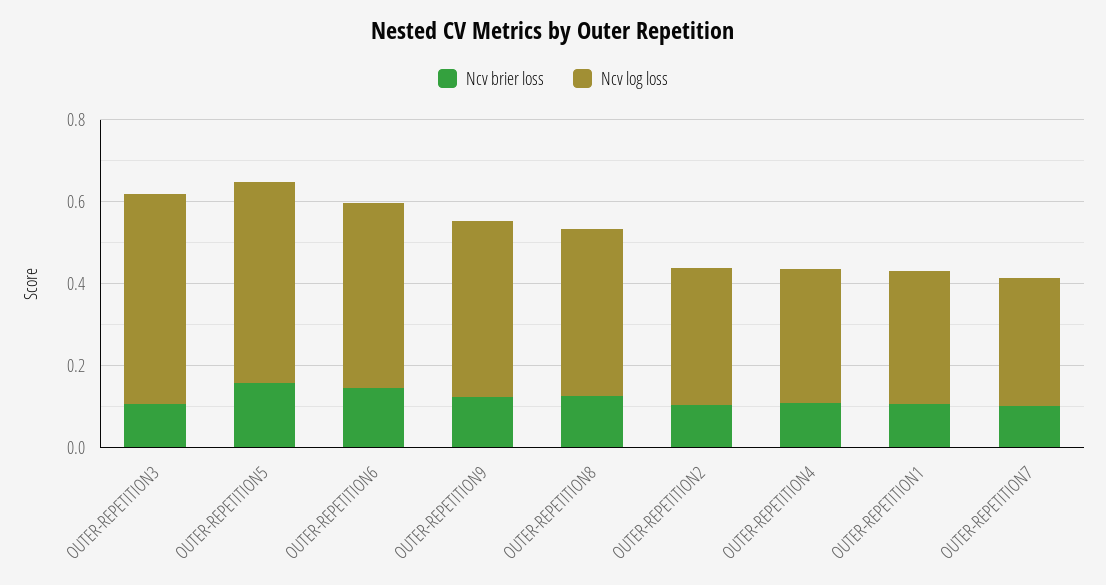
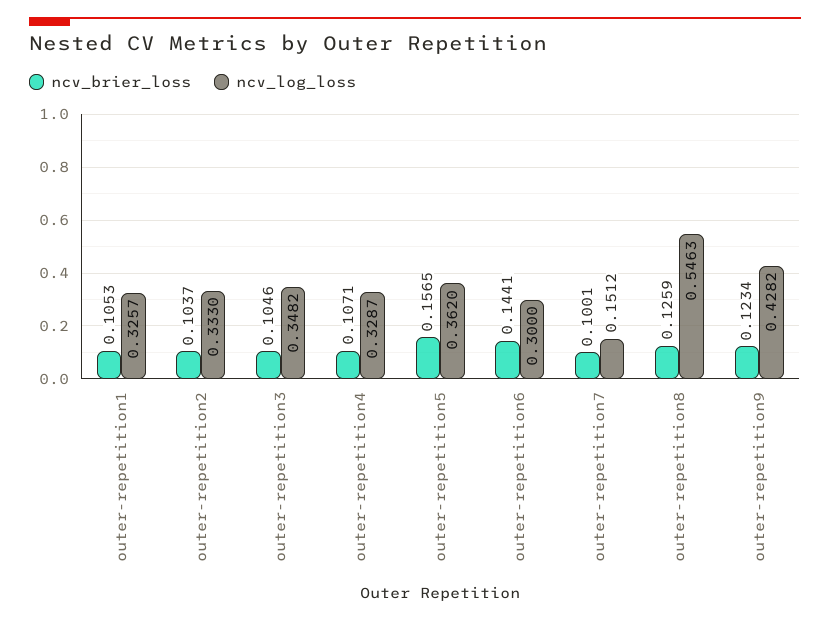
  {
    "Ncv brier loss": {
      "OUTER-REPETITION3": 0.1046,
      "OUTER-REPETITION5": 0.1565,
      "OUTER-REPETITION6": 0.1441,
      "OUTER-REPETITION9": 0.1234,
      "OUTER-REPETITION8": 0.1259,
      "OUTER-REPETITION2": 0.1037,
      "OUTER-REPETITION4": 0.1071,
      "OUTER-REPETITION1": 0.1053,
      "OUTER-REPETITION7": 0.1001
    },
    "Ncv log loss": {
-     "OUTER-REPETITION3": 0.5,
+     "OUTER-REPETITION3": 0.3482,
-     "OUTER-REPETITION5": 0.5,
+     "OUTER-REPETITION5": 0.362,
-     "OUTER-REPETITION6": 0.45,
+     "OUTER-REPETITION6": 0.3,
      "OUTER-REPETITION9": 0.4282,
-     "OUTER-REPETITION8": 0.4,
+     "OUTER-REPETITION8": 0.5463,
      "OUTER-REPETITION2": 0.333,
      "OUTER-REPETITION4": 0.3287,
      "OUTER-REPETITION1": 0.3257,
-     "OUTER-REPETITION7": 0.3
+     "OUTER-REPETITION7": 0.1512
    }
  }

